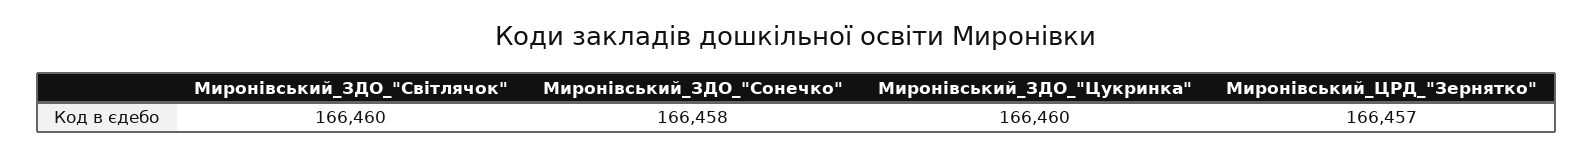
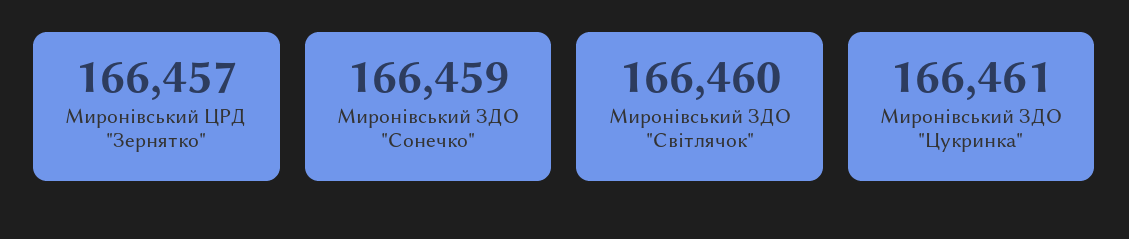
  {
    "Миронівський_ЗДО_\"Світлячок\"": 166460,
-   "Миронівський_ЗДО_\"Сонечко\"": 166458,
+   "Миронівський_ЗДО_\"Сонечко\"": 166459,
-   "Миронівський_ЗДО_\"Цукринка\"": 166460,
+   "Миронівський_ЗДО_\"Цукринка\"": 166461,
    "Миронівський_ЦРД_\"Зернятко\"": 166457
  }

